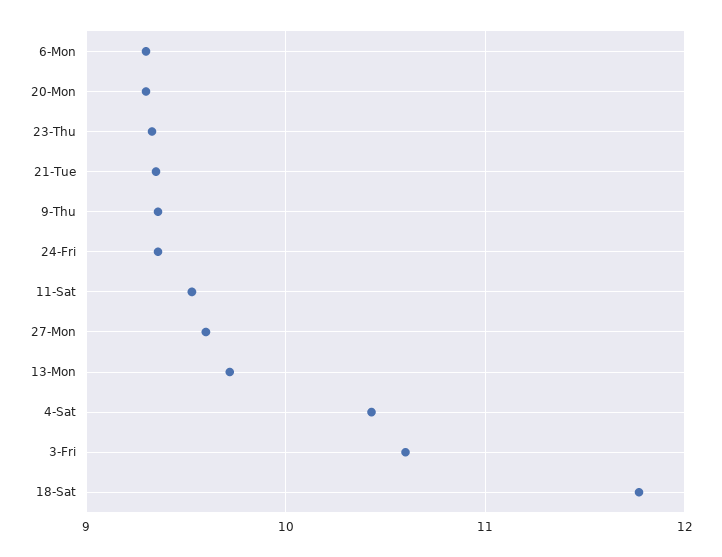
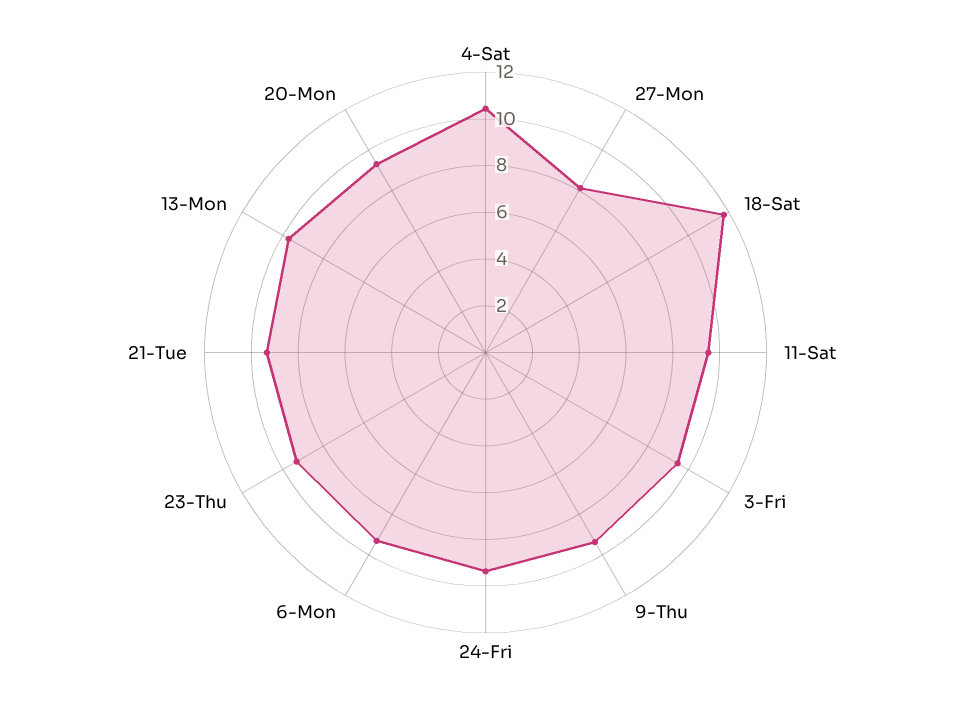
  {
    "6-Mon": 9.3,
    "20-Mon": 9.3,
    "23-Thu": 9.3,
    "21-Tue": 9.4,
    "9-Thu": 9.4,
    "24-Fri": 9.4,
    "11-Sat": 9.5,
-   "27-Mon": 9.6,
+   "27-Mon": 8,
    "13-Mon": 9.7,
    "4-Sat": 10.4,
-   "3-Fri": 10.6,
+   "3-Fri": 9.5,
    "18-Sat": 11.8
  }

